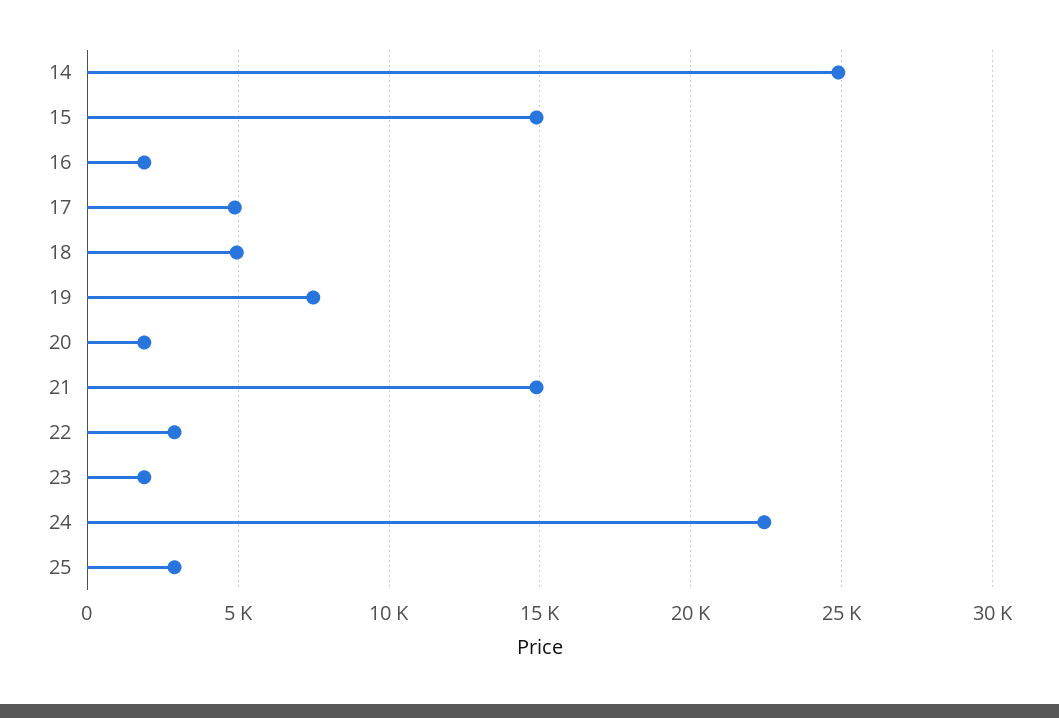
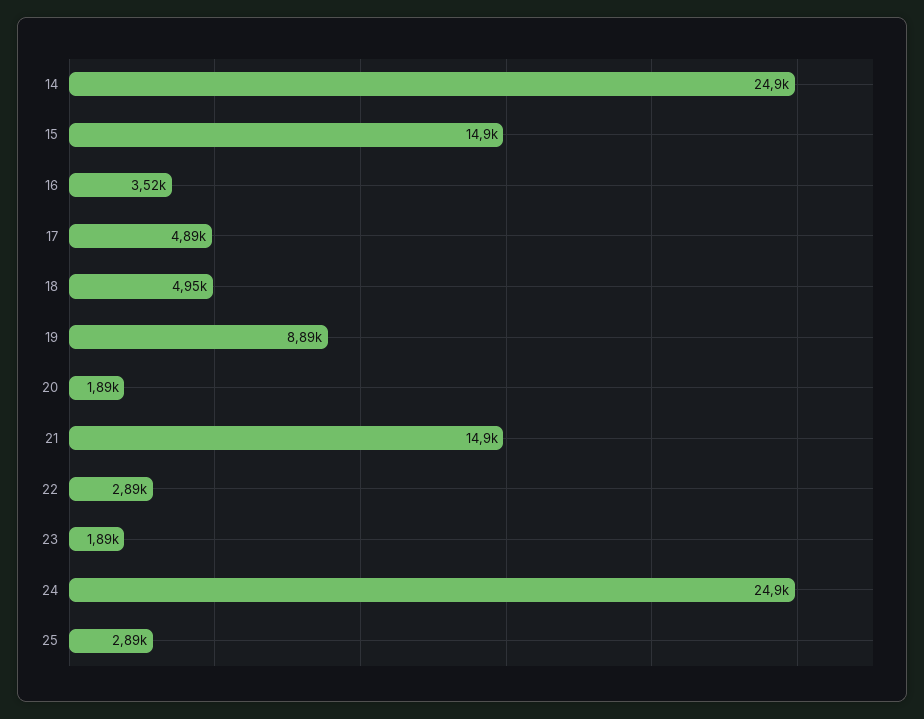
  {
    "14": 24900,
    "15": 14900,
-   "16": 2000,
+   "16": 3520,
    "17": 4890,
    "18": 4950,
-   "19": 7500,
+   "19": 8890,
    "20": 1890,
    "21": 14900,
    "22": 2890,
    "23": 1890,
-   "24": 22500,
+   "24": 24900,
    "25": 2890
  }

